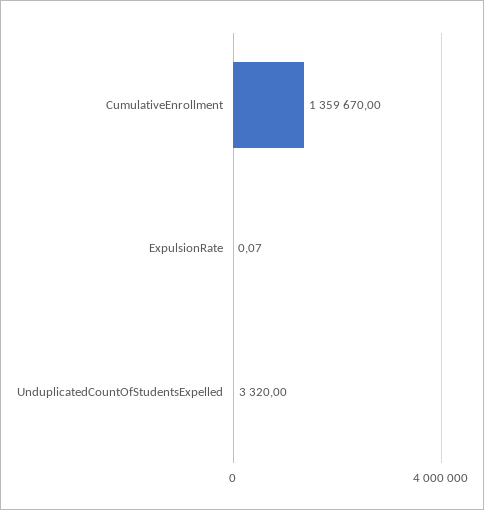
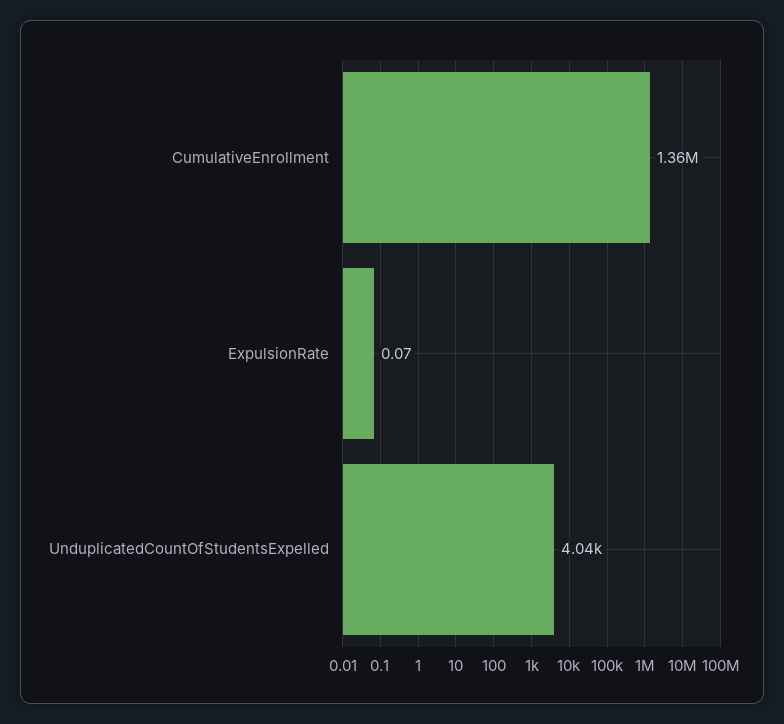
  {
    "CumulativeEnrollment": 1359670,
    "ExpulsionRate": 0.07,
-   "UnduplicatedCountOfStudentsExpelled": 3320
+   "UnduplicatedCountOfStudentsExpelled": 4040
  }

